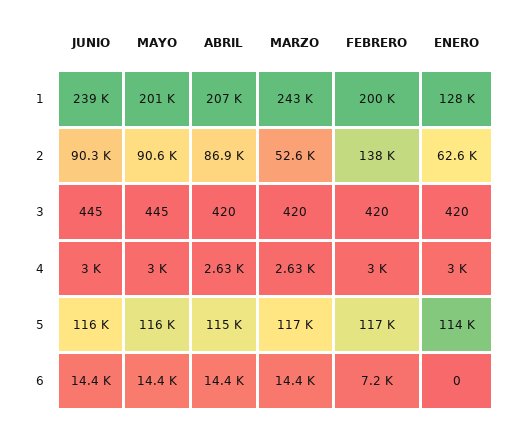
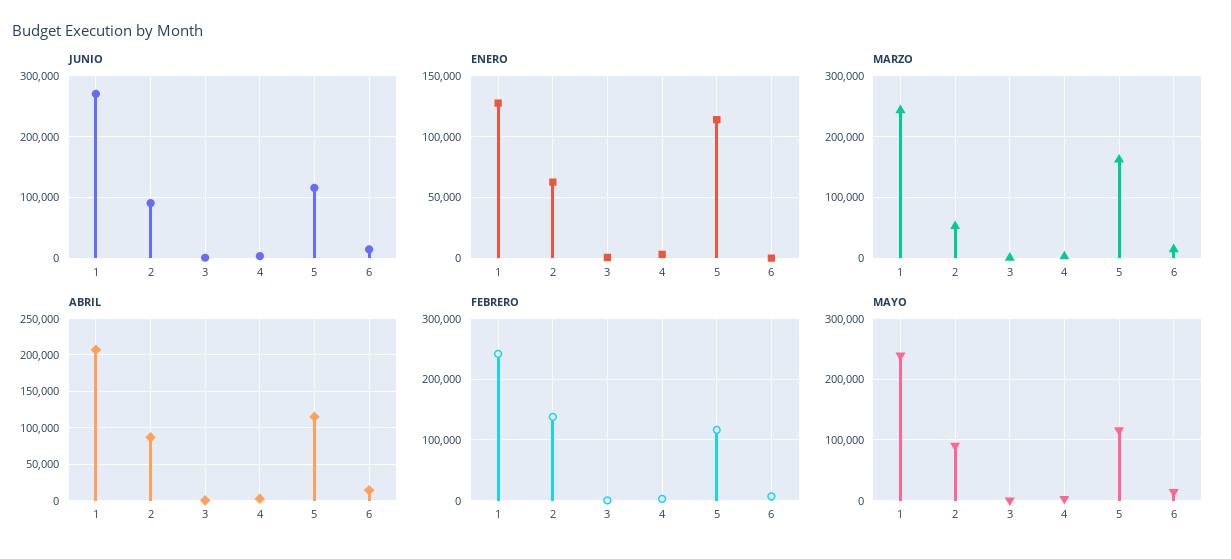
  {
    "JUNIO": {
-     "1": 239000,
+     "1": 270000,
      "2": 90300,
      "3": 445,
      "4": 3000,
      "5": 116000,
      "6": 14400
    },
    "MAYO": {
-     "1": 201000,
+     "1": 240000,
      "2": 90600,
      "3": 445,
      "4": 3000,
      "5": 116000,
      "6": 14400
    },
    "ABRIL": {
      "1": 207000,
      "2": 86900,
      "3": 420,
      "4": 2630,
      "5": 115000,
      "6": 14400
    },
    "MARZO": {
      "1": 243000,
      "2": 52600,
      "3": 420,
      "4": 2630,
-     "5": 117000,
+     "5": 160000,
      "6": 14400
    },
    "FEBRERO": {
-     "1": 200000,
+     "1": 240000,
      "2": 138000,
      "3": 420,
      "4": 3000,
      "5": 117000,
      "6": 7200
    },
    "ENERO": {
      "1": 128000,
      "2": 62600,
      "3": 420,
      "4": 3000,
      "5": 114000,
      "6": 0
    }
  }

